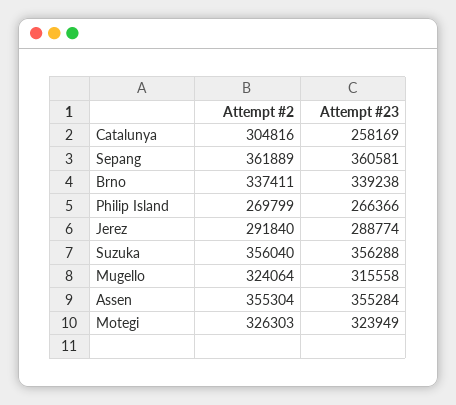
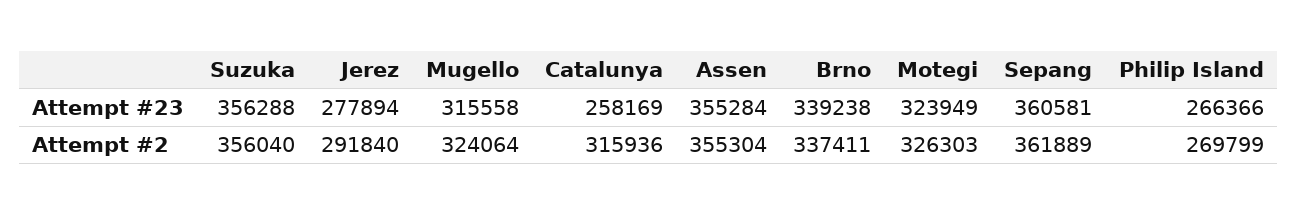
  {
    "Attempt #2": {
-     "Catalunya": 304816,
+     "Catalunya": 315936,
      "Sepang": 361889,
      "Brno": 337411,
      "Philip Island": 269799,
      "Jerez": 291840,
      "Suzuka": 356040,
      "Mugello": 324064,
      "Assen": 355304,
      "Motegi": 326303
    },
    "Attempt #23": {
      "Catalunya": 258169,
      "Sepang": 360581,
      "Brno": 339238,
      "Philip Island": 266366,
-     "Jerez": 288774,
+     "Jerez": 277894,
      "Suzuka": 356288,
      "Mugello": 315558,
      "Assen": 355284,
      "Motegi": 323949
    }
  }

